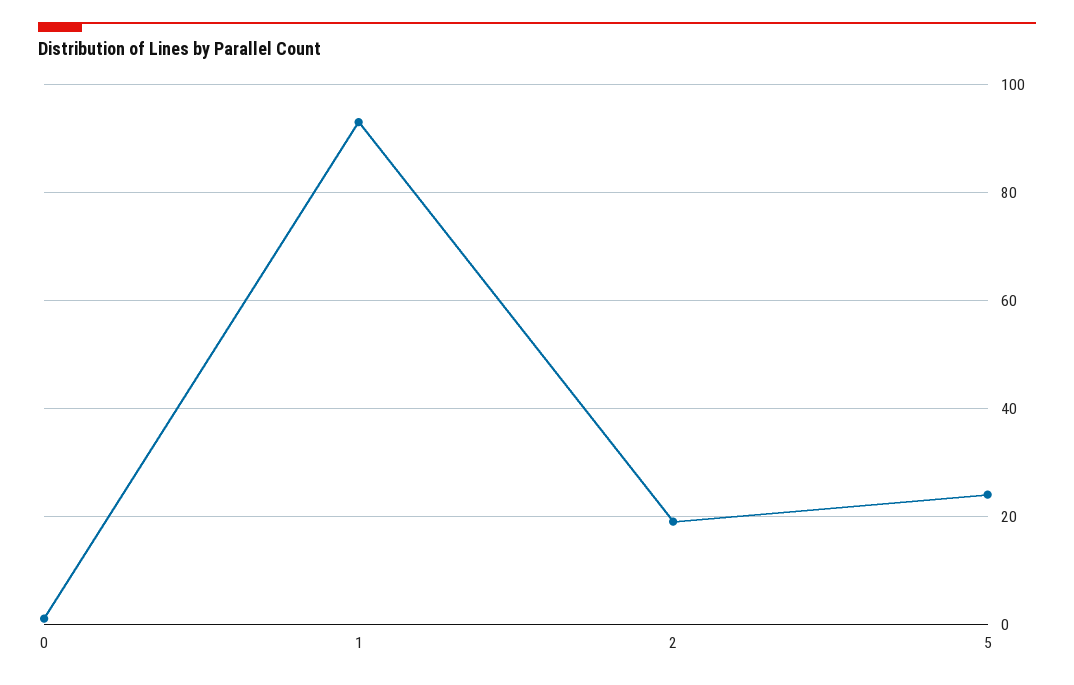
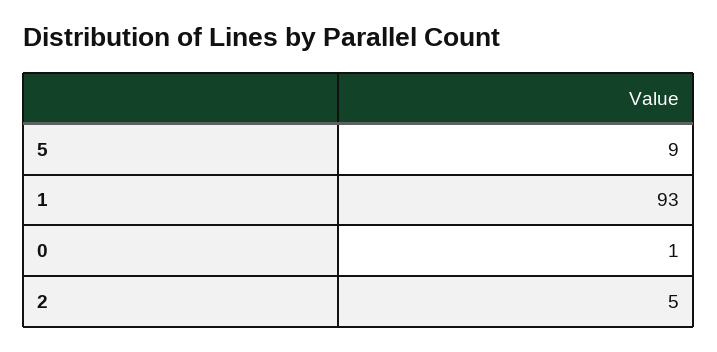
  {
    "0": 1,
    "1": 93,
-   "2": 20,
+   "2": 5,
-   "5": 25
+   "5": 9
  }

